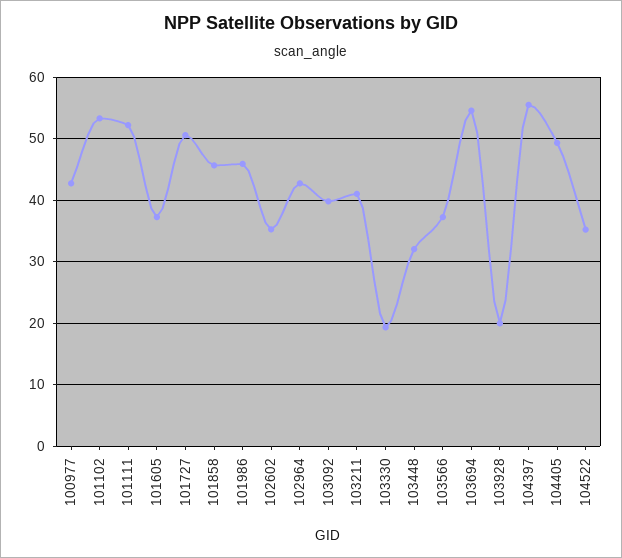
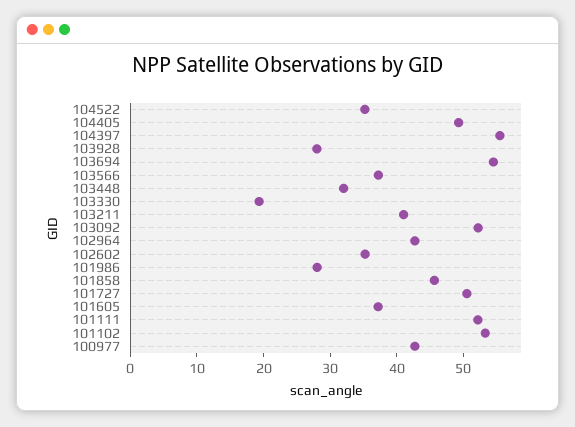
  {
    "100977": 43,
    "101102": 53,
    "101111": 52,
    "101605": 37,
    "101727": 51,
    "101858": 46,
-   "101986": 46,
+   "101986": 28,
    "102602": 35,
    "102964": 43,
-   "103092": 40,
+   "103092": 52,
    "103211": 41,
    "103330": 19,
    "103448": 32,
    "103566": 37,
    "103694": 55,
-   "103928": 20,
+   "103928": 28,
    "104397": 55,
    "104405": 49,
    "104522": 35
  }

